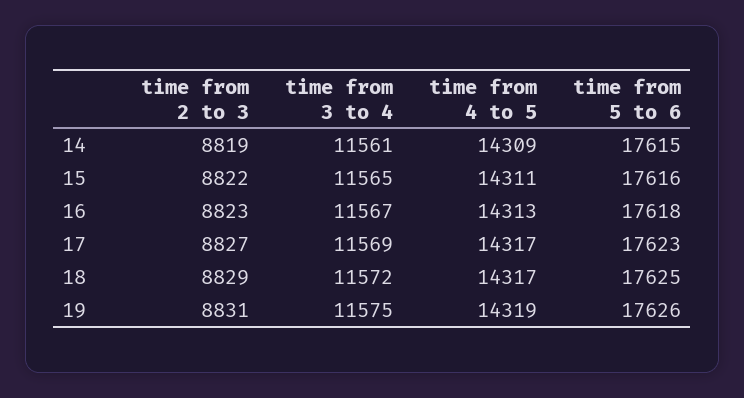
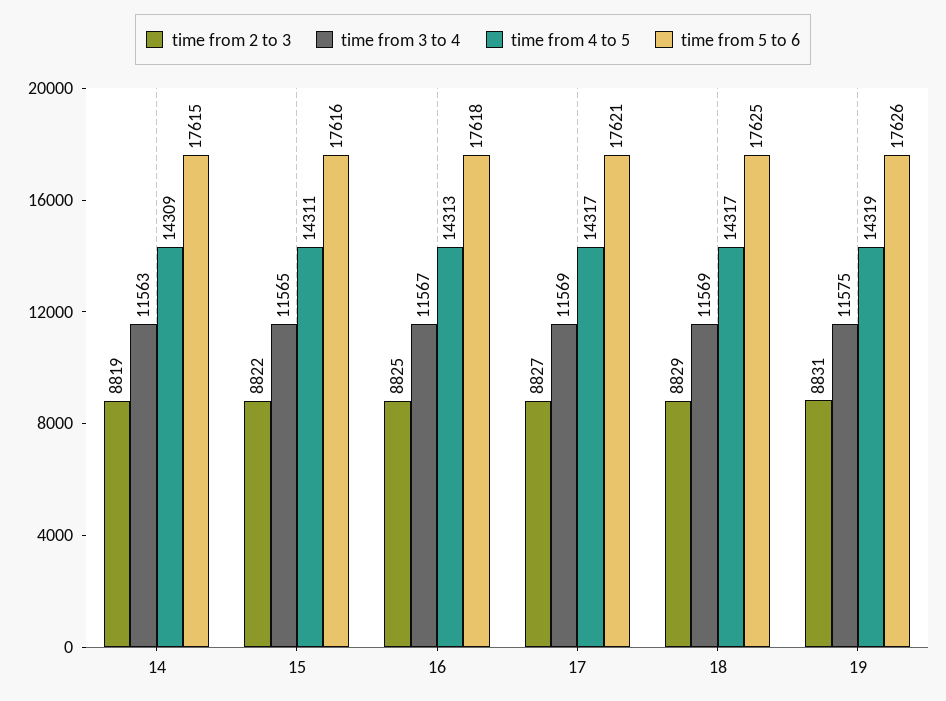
  {
    "time from 2 to 3": {
      "14": 8819,
      "15": 8822,
-     "16": 8823,
+     "16": 8825,
      "17": 8827,
      "18": 8829,
      "19": 8831
    },
    "time from 3 to 4": {
-     "14": 11561,
+     "14": 11563,
      "15": 11565,
      "16": 11567,
      "17": 11569,
-     "18": 11572,
+     "18": 11569,
      "19": 11575
    },
    "time from 4 to 5": {
      "14": 14309,
      "15": 14311,
      "16": 14313,
      "17": 14317,
      "18": 14317,
      "19": 14319
    },
    "time from 5 to 6": {
      "14": 17615,
      "15": 17616,
      "16": 17618,
-     "17": 17623,
+     "17": 17621,
      "18": 17625,
      "19": 17626
    }
  }

